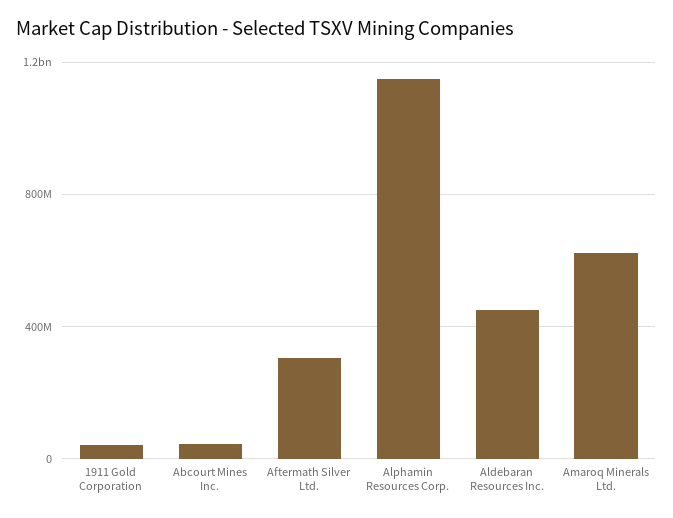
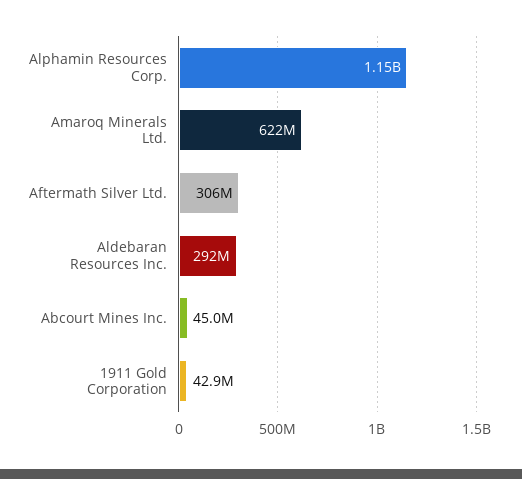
  {
    "1911 Gold Corporation": 42900000,
    "Abcourt Mines Inc.": 45000000,
    "Aftermath Silver Ltd.": 306000000,
    "Alphamin Resources Corp.": 1150000000,
-   "Aldebaran Resources Inc.": 450000000,
+   "Aldebaran Resources Inc.": 292000000,
    "Amaroq Minerals Ltd.": 622000000
  }

